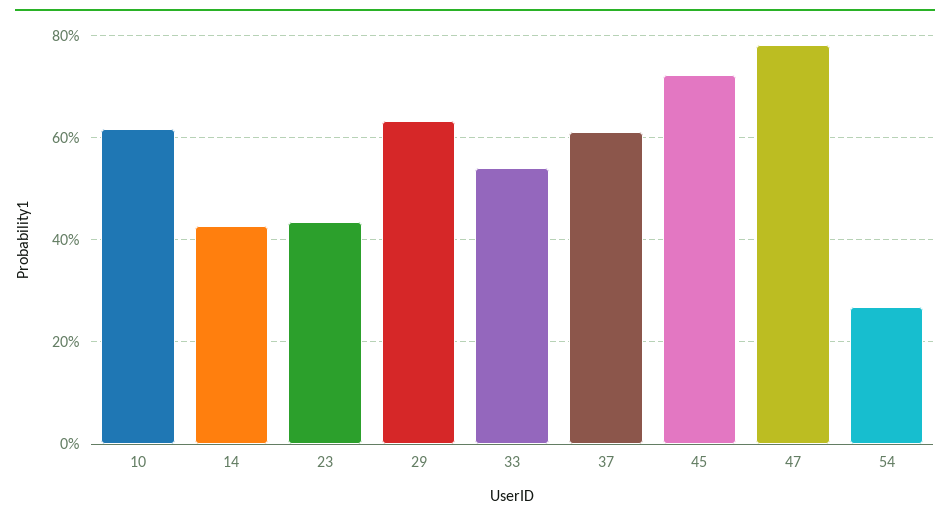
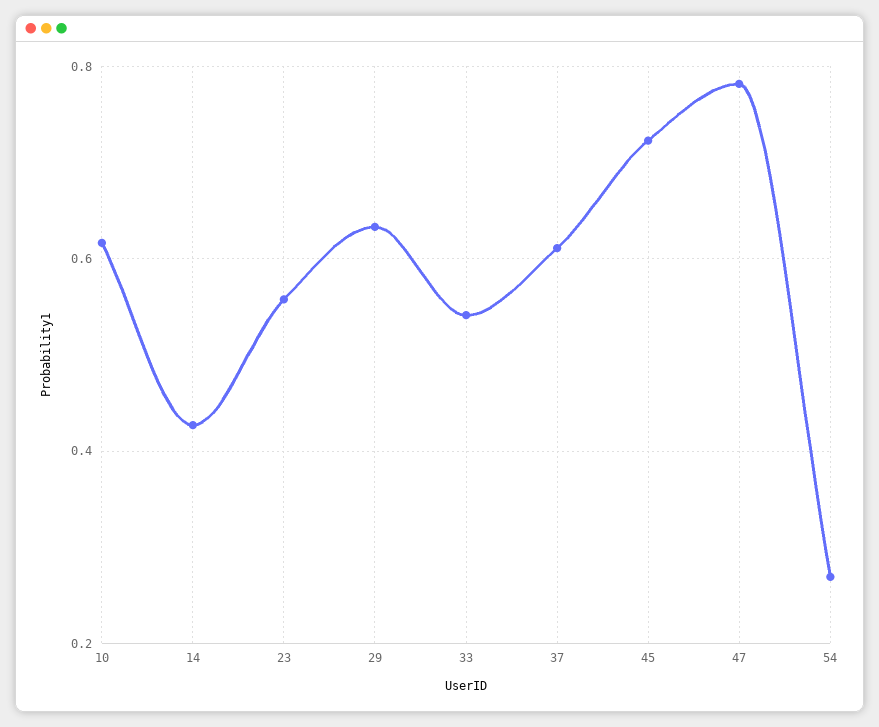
  {
    "10": 0.62,
    "14": 0.42,
-   "23": 0.44,
+   "23": 0.56,
    "29": 0.64,
    "33": 0.54,
    "37": 0.62,
    "45": 0.72,
    "47": 0.78,
    "54": 0.26
  }

